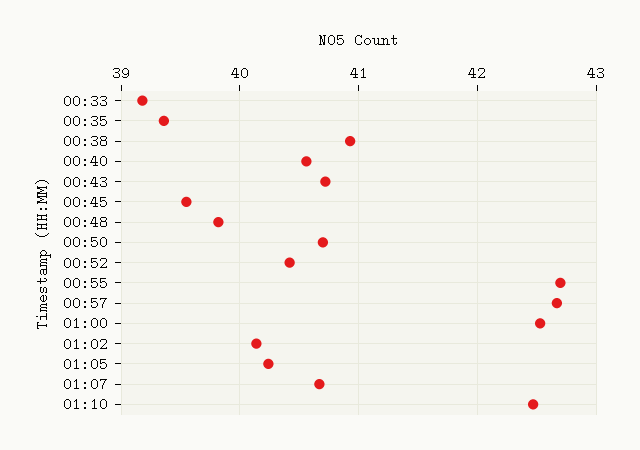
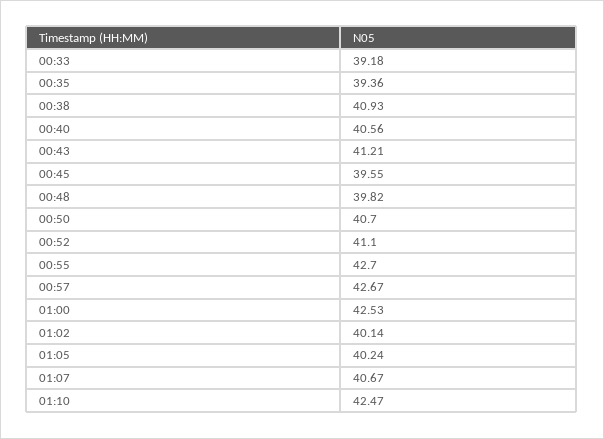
  {
    "00:33": 39.18,
    "00:35": 39.36,
    "00:38": 40.93,
    "00:40": 40.56,
-   "00:43": 40.7,
+   "00:43": 41.21,
    "00:45": 39.55,
    "00:48": 39.82,
    "00:50": 40.7,
-   "00:52": 40.4,
+   "00:52": 41.1,
    "00:55": 42.7,
    "00:57": 42.67,
    "01:00": 42.53,
    "01:02": 40.14,
    "01:05": 40.24,
    "01:07": 40.67,
    "01:10": 42.47
  }

